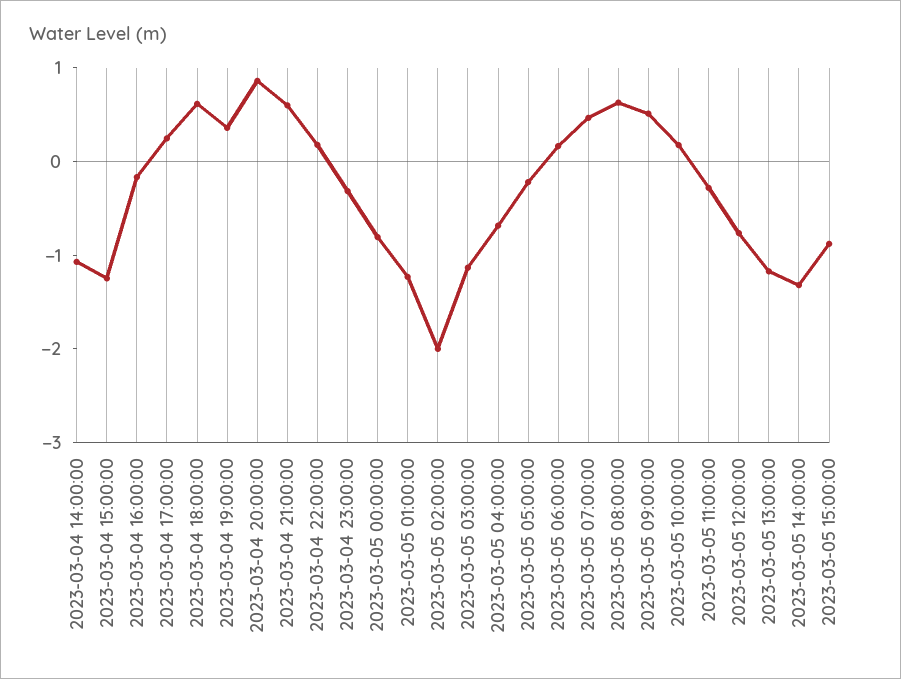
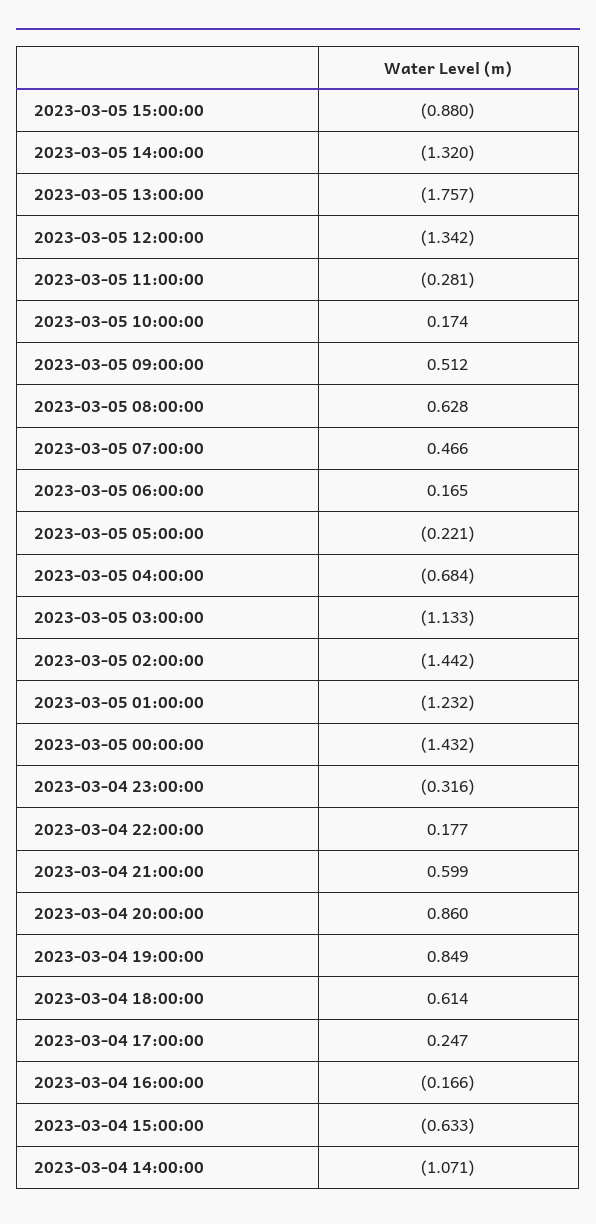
  {
    "2023-03-04 14:00:00": -1.071,
-   "2023-03-04 15:00:00": -1.2,
+   "2023-03-04 15:00:00": -0.633,
    "2023-03-04 16:00:00": -0.166,
    "2023-03-04 17:00:00": 0.247,
    "2023-03-04 18:00:00": 0.614,
-   "2023-03-04 19:00:00": 0.4,
+   "2023-03-04 19:00:00": 0.849,
    "2023-03-04 20:00:00": 0.86,
    "2023-03-04 21:00:00": 0.599,
    "2023-03-04 22:00:00": 0.177,
    "2023-03-04 23:00:00": -0.316,
-   "2023-03-05 00:00:00": -0.8,
+   "2023-03-05 00:00:00": -1.432,
    "2023-03-05 01:00:00": -1.232,
-   "2023-03-05 02:00:00": -2,
+   "2023-03-05 02:00:00": -1.442,
    "2023-03-05 03:00:00": -1.133,
    "2023-03-05 04:00:00": -0.684,
    "2023-03-05 05:00:00": -0.221,
    "2023-03-05 06:00:00": 0.165,
    "2023-03-05 07:00:00": 0.466,
    "2023-03-05 08:00:00": 0.628,
    "2023-03-05 09:00:00": 0.512,
    "2023-03-05 10:00:00": 0.174,
    "2023-03-05 11:00:00": -0.281,
-   "2023-03-05 12:00:00": -0.8,
+   "2023-03-05 12:00:00": -1.342,
-   "2023-03-05 13:00:00": -1.2,
+   "2023-03-05 13:00:00": -1.757,
    "2023-03-05 14:00:00": -1.32,
    "2023-03-05 15:00:00": -0.88
  }

